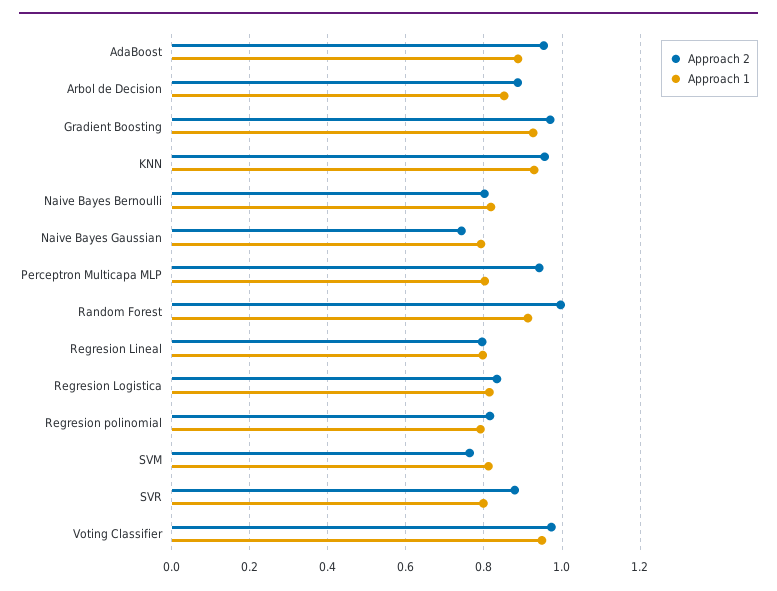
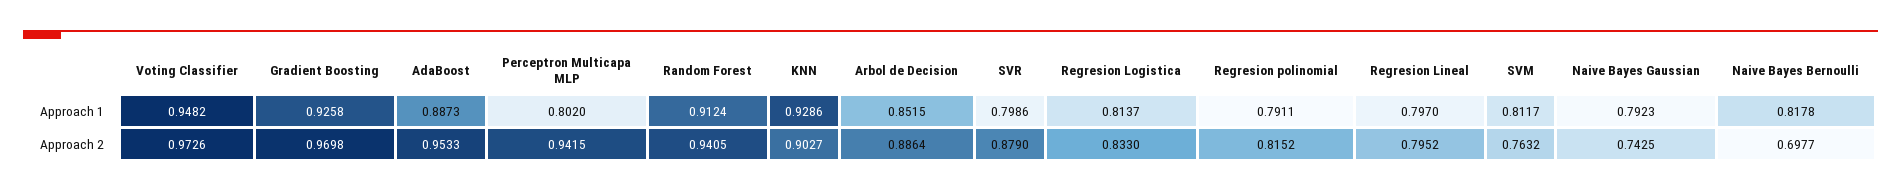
  {
    "Approach 2": {
      "AdaBoost": 0.9533,
      "Arbol de Decision": 0.8864,
      "Gradient Boosting": 0.9698,
-     "KNN": 0.96,
+     "KNN": 0.9027,
-     "Naive Bayes Bernoulli": 0.8,
+     "Naive Bayes Bernoulli": 0.6977,
      "Naive Bayes Gaussian": 0.7425,
      "Perceptron Multicapa MLP": 0.9415,
-     "Random Forest": 1,
+     "Random Forest": 0.9405,
      "Regresion Lineal": 0.7952,
      "Regresion Logistica": 0.833,
      "Regresion polinomial": 0.8152,
      "SVM": 0.7632,
      "SVR": 0.879,
      "Voting Classifier": 0.9726
    },
    "Approach 1": {
      "AdaBoost": 0.8873,
      "Arbol de Decision": 0.8515,
      "Gradient Boosting": 0.9258,
      "KNN": 0.9286,
      "Naive Bayes Bernoulli": 0.8178,
      "Naive Bayes Gaussian": 0.7923,
      "Perceptron Multicapa MLP": 0.802,
      "Random Forest": 0.9124,
      "Regresion Lineal": 0.797,
      "Regresion Logistica": 0.8137,
      "Regresion polinomial": 0.7911,
      "SVM": 0.8117,
      "SVR": 0.7986,
      "Voting Classifier": 0.9482
    }
  }

